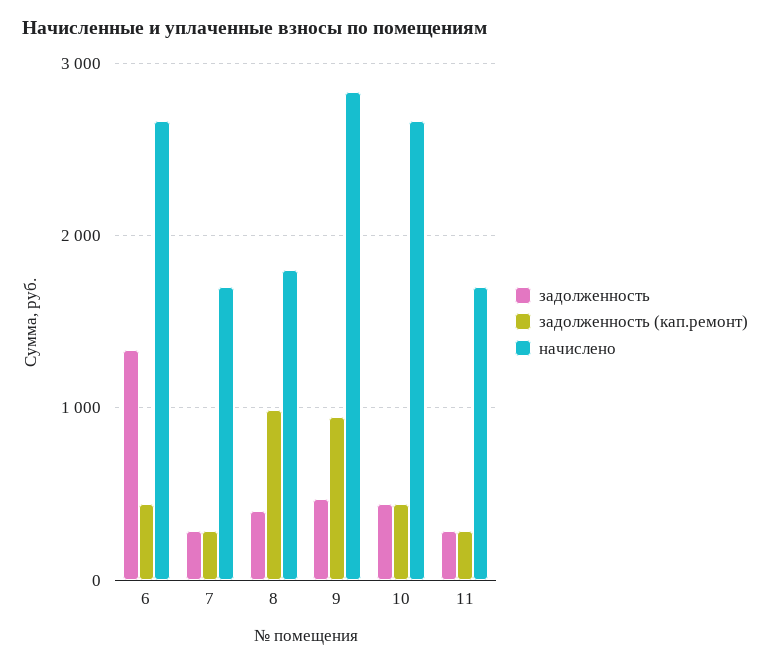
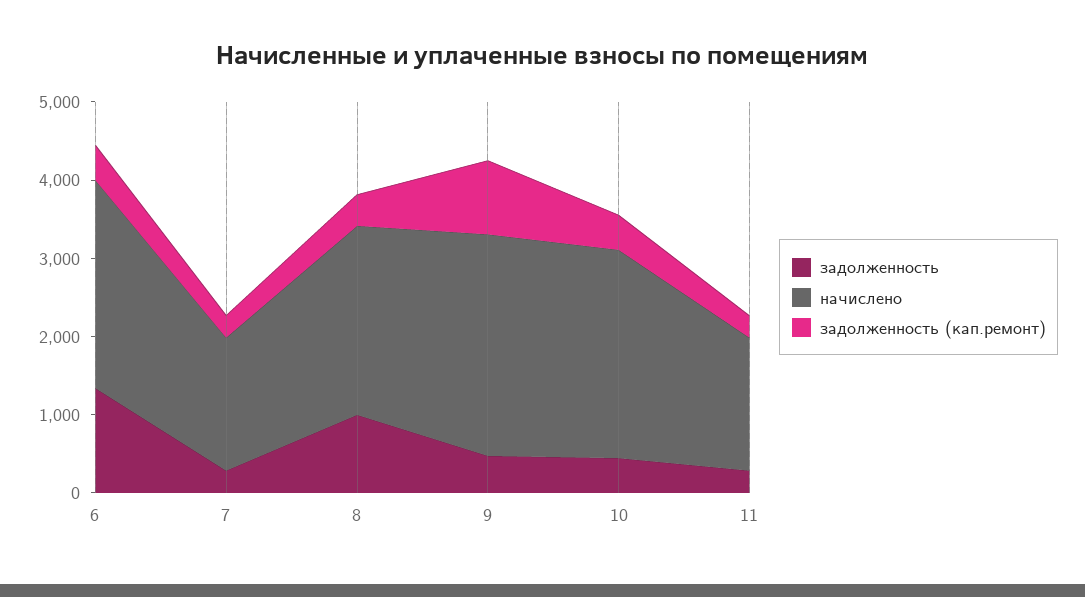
  {
    "задолженность": {
      "6": 1300,
      "7": 300,
-     "8": 400,
+     "8": 1000,
      "9": 500,
      "10": 400,
      "11": 300
    },
    "задолженность (кап.ремонт)": {
      "6": 400,
      "7": 300,
-     "8": 1000,
+     "8": 400,
      "9": 900,
      "10": 400,
      "11": 300
    },
    "начислено": {
      "6": 2700,
      "7": 1700,
-     "8": 1800,
+     "8": 2400,
      "9": 2800,
      "10": 2700,
      "11": 1700
    }
  }

